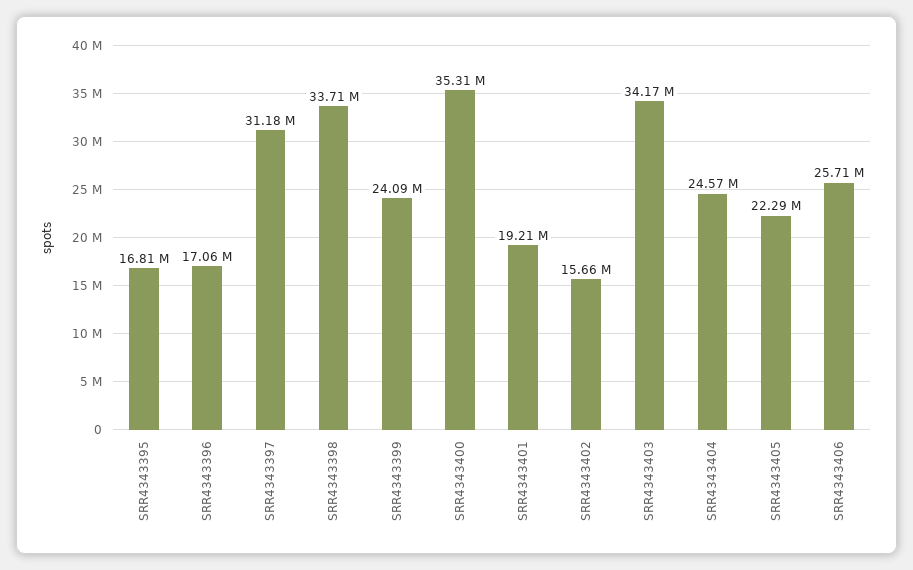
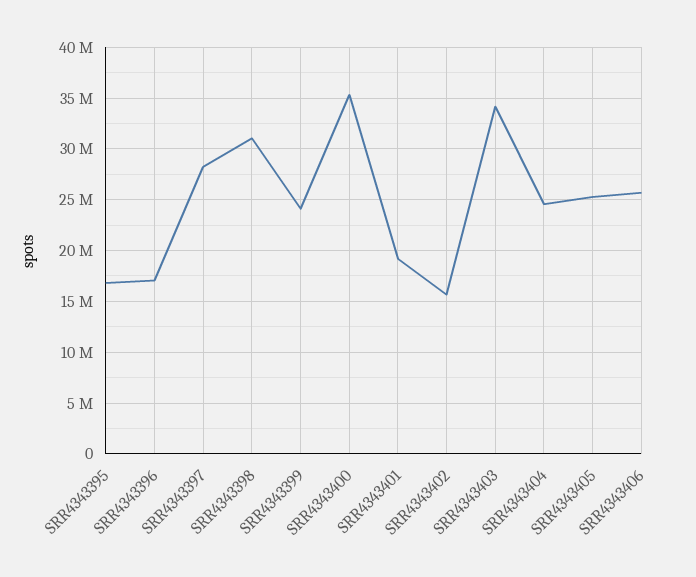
  {
    "SRR4343395": 16810000,
    "SRR4343396": 17060000,
-   "SRR4343397": 31180000,
+   "SRR4343397": 28000000,
-   "SRR4343398": 33710000,
+   "SRR4343398": 31000000,
    "SRR4343399": 24090000,
    "SRR4343400": 35310000,
    "SRR4343401": 19210000,
    "SRR4343402": 15660000,
    "SRR4343403": 34170000,
    "SRR4343404": 24570000,
-   "SRR4343405": 22290000,
+   "SRR4343405": 25000000,
    "SRR4343406": 25710000
  }

